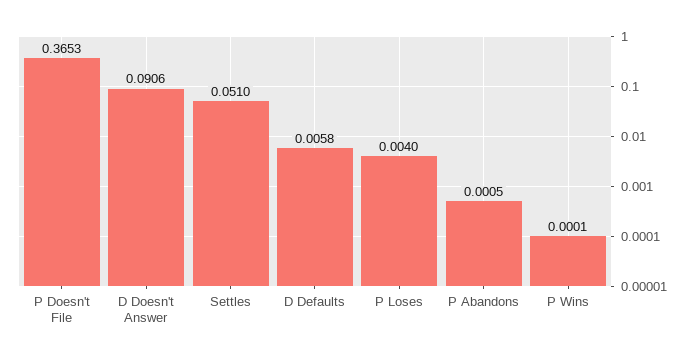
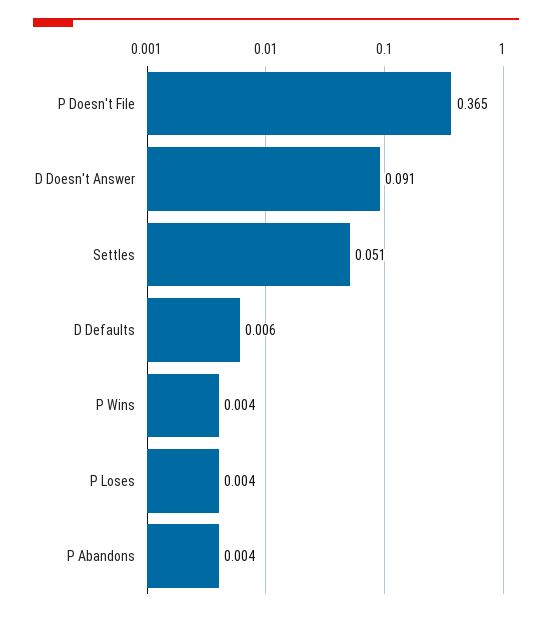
  {
    "P Doesn't File": 0.3653,
    "D Doesn't Answer": 0.0906,
    "Settles": 0.051,
    "D Defaults": 0.0058,
    "P Loses": 0.004,
-   "P Abandons": 0.0005,
+   "P Abandons": 0.004,
-   "P Wins": 0.0001
+   "P Wins": 0.004
  }

